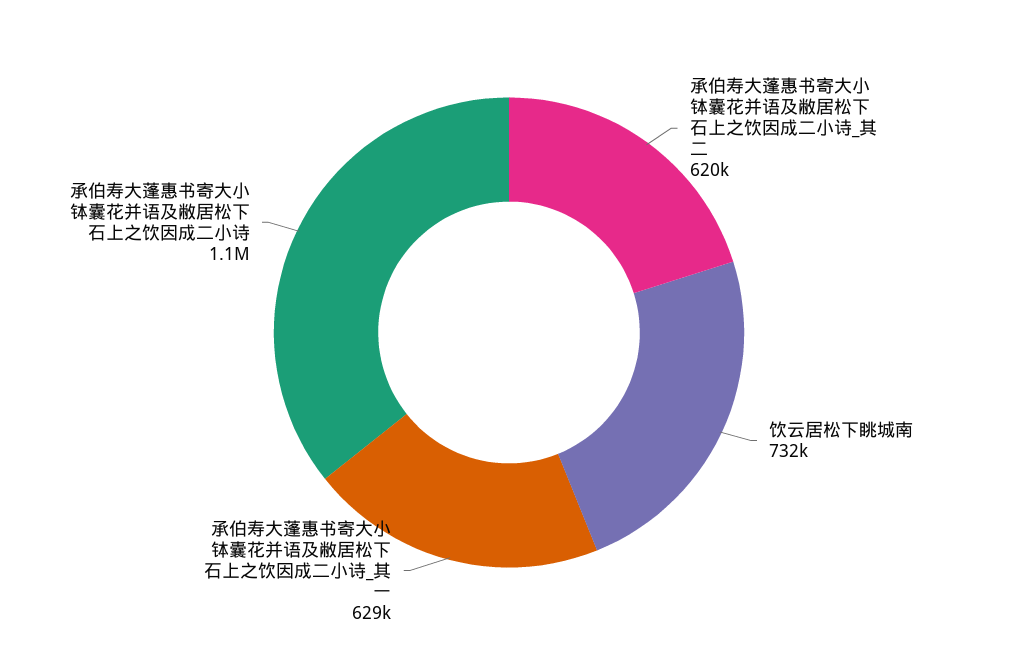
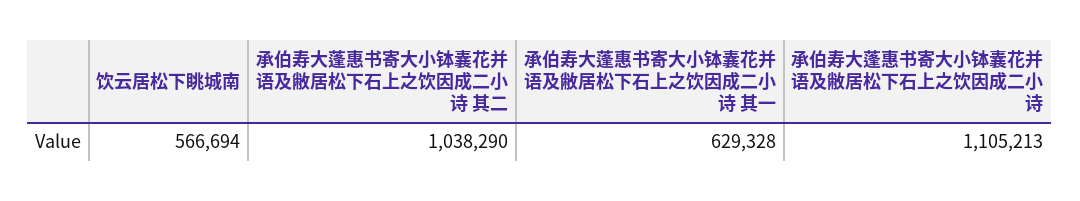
  {
-   "承伯寿大蓬惠书寄大小钵囊花并语及敝居松下石上之饮因成二小诗_其二": 620000,
+   "承伯寿大蓬惠书寄大小钵囊花并语及敝居松下石上之饮因成二小诗_其二": 1038290,
-   "饮云居松下眺城南": 732000,
+   "饮云居松下眺城南": 566694,
    "承伯寿大蓬惠书寄大小钵囊花并语及敝居松下石上之饮因成二小诗_其一": 629328,
    "承伯寿大蓬惠书寄大小钵囊花并语及敝居松下石上之饮因成二小诗": 1105213
  }

